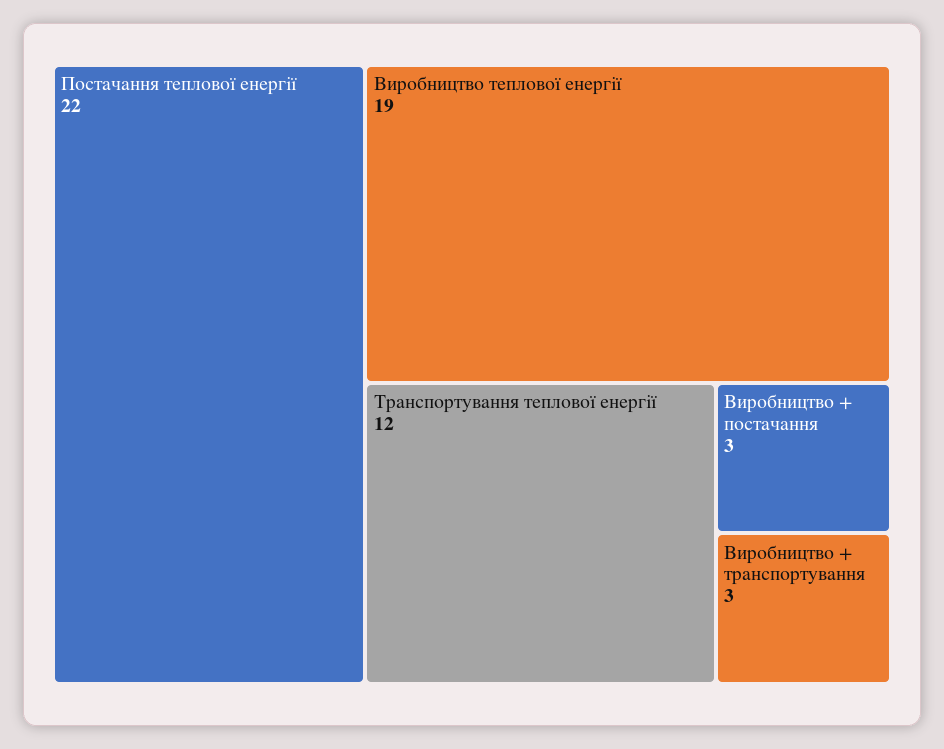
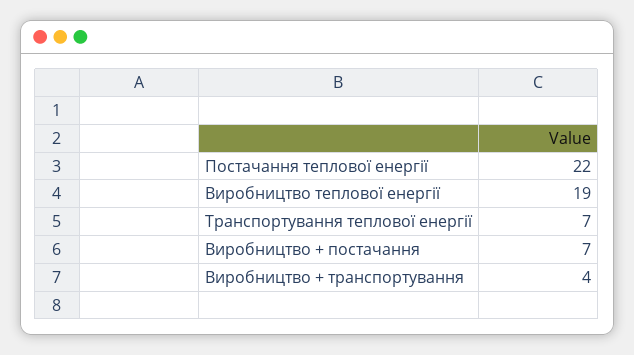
  {
    "Постачання теплової енергії": 22,
    "Виробництво теплової енергії": 19,
-   "Транспортування теплової енергії": 12,
+   "Транспортування теплової енергії": 7,
-   "Виробництво + постачання": 3,
+   "Виробництво + постачання": 7,
-   "Виробництво + транспортування": 3
+   "Виробництво + транспортування": 4
  }

